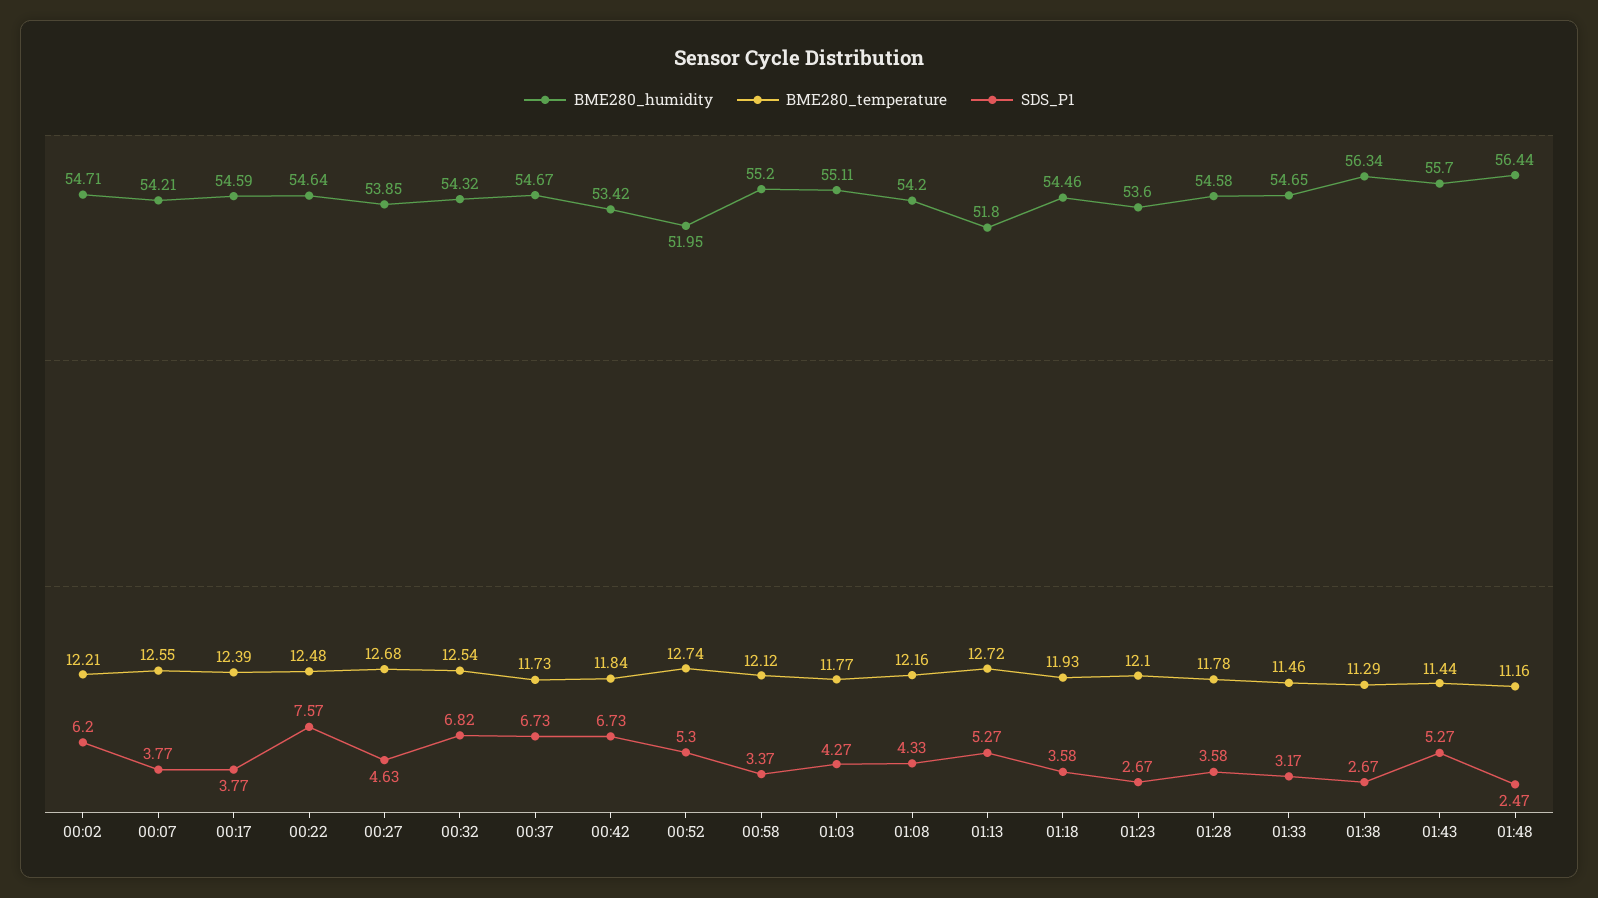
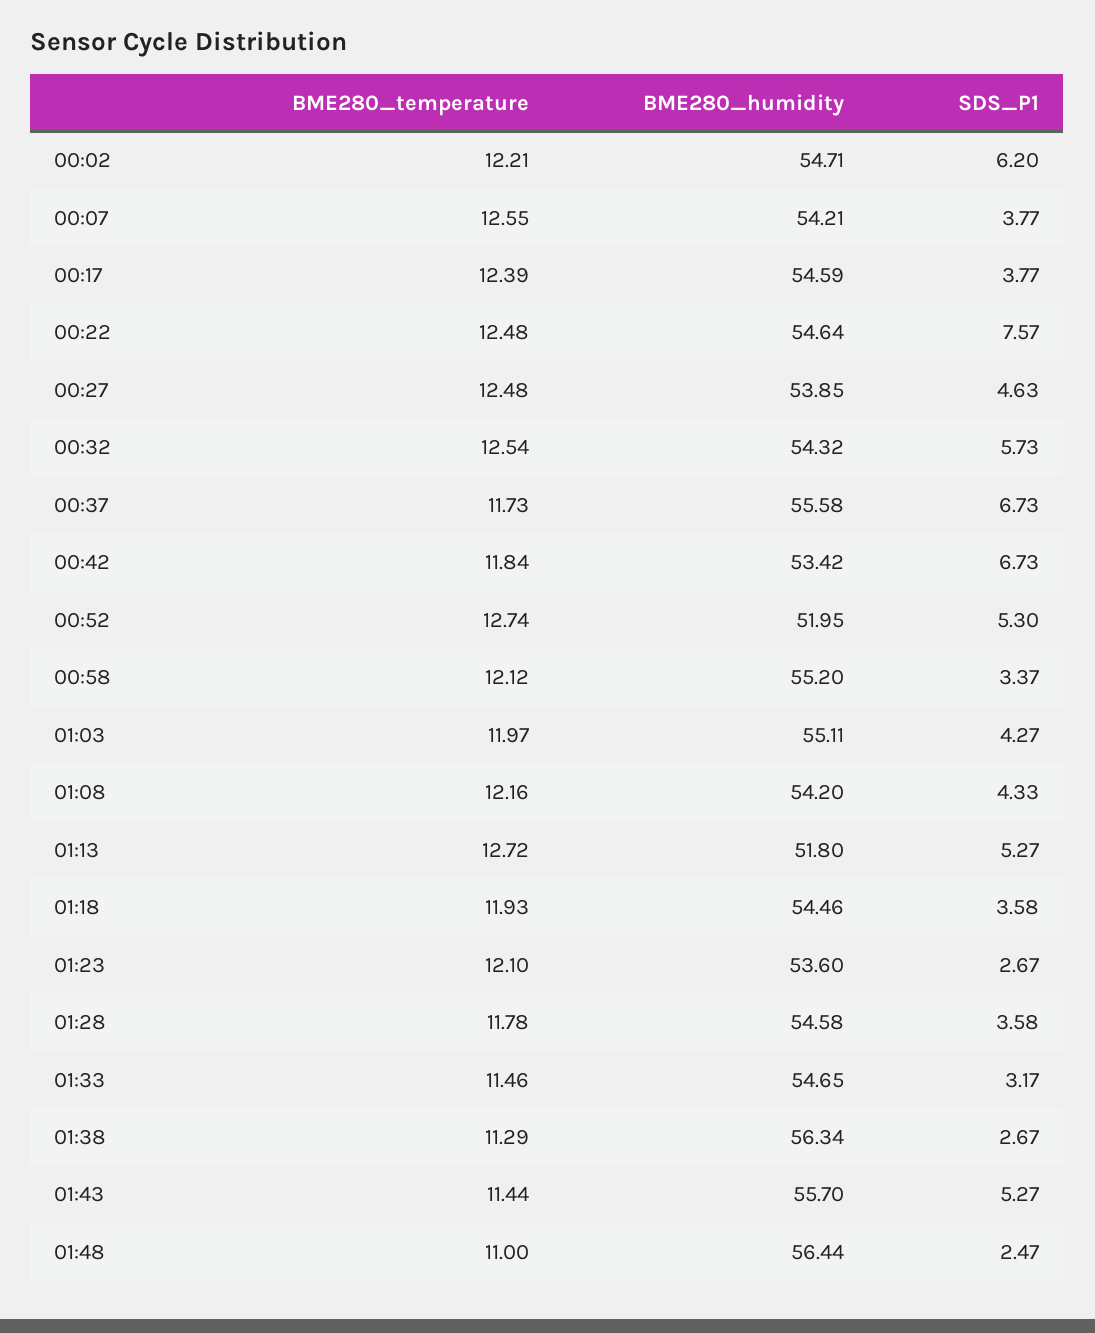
  {
    "BME280_humidity": {
      "00:02": 54.71,
      "00:07": 54.21,
      "00:17": 54.59,
      "00:22": 54.64,
      "00:27": 53.85,
      "00:32": 54.32,
-     "00:37": 54.67,
+     "00:37": 55.58,
      "00:42": 53.42,
      "00:52": 51.95,
      "00:58": 55.2,
      "01:03": 55.11,
      "01:08": 54.2,
      "01:13": 51.8,
      "01:18": 54.46,
      "01:23": 53.6,
      "01:28": 54.58,
      "01:33": 54.65,
      "01:38": 56.34,
      "01:43": 55.7,
      "01:48": 56.44
    },
    "BME280_temperature": {
      "00:02": 12.21,
      "00:07": 12.55,
      "00:17": 12.39,
      "00:22": 12.48,
-     "00:27": 12.68,
+     "00:27": 12.48,
      "00:32": 12.54,
      "00:37": 11.73,
      "00:42": 11.84,
      "00:52": 12.74,
      "00:58": 12.12,
-     "01:03": 11.77,
+     "01:03": 11.97,
      "01:08": 12.16,
      "01:13": 12.72,
      "01:18": 11.93,
      "01:23": 12.1,
      "01:28": 11.78,
      "01:33": 11.46,
      "01:38": 11.29,
      "01:43": 11.44,
-     "01:48": 11.16
+     "01:48": 11
    },
    "SDS_P1": {
      "00:02": 6.2,
      "00:07": 3.77,
      "00:17": 3.77,
      "00:22": 7.57,
      "00:27": 4.63,
-     "00:32": 6.82,
+     "00:32": 5.73,
      "00:37": 6.73,
      "00:42": 6.73,
      "00:52": 5.3,
      "00:58": 3.37,
      "01:03": 4.27,
      "01:08": 4.33,
      "01:13": 5.27,
      "01:18": 3.58,
      "01:23": 2.67,
      "01:28": 3.58,
      "01:33": 3.17,
      "01:38": 2.67,
      "01:43": 5.27,
      "01:48": 2.47
    }
  }

